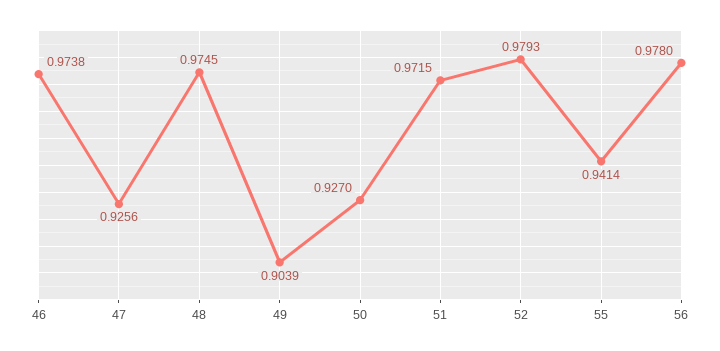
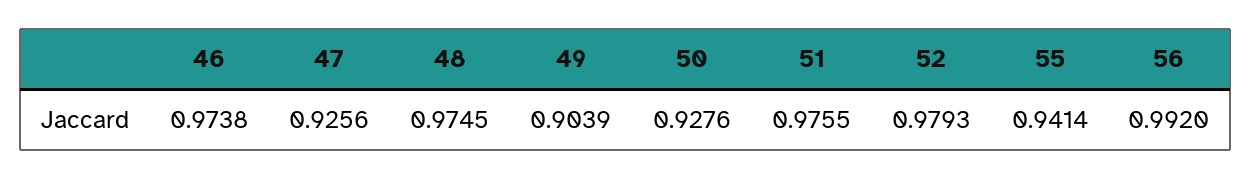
  {
    "46": 0.9738,
    "47": 0.9256,
    "48": 0.9745,
    "49": 0.9039,
-   "50": 0.927,
+   "50": 0.9276,
-   "51": 0.9715,
+   "51": 0.9755,
    "52": 0.9793,
    "55": 0.9414,
-   "56": 0.978
+   "56": 0.992
  }

